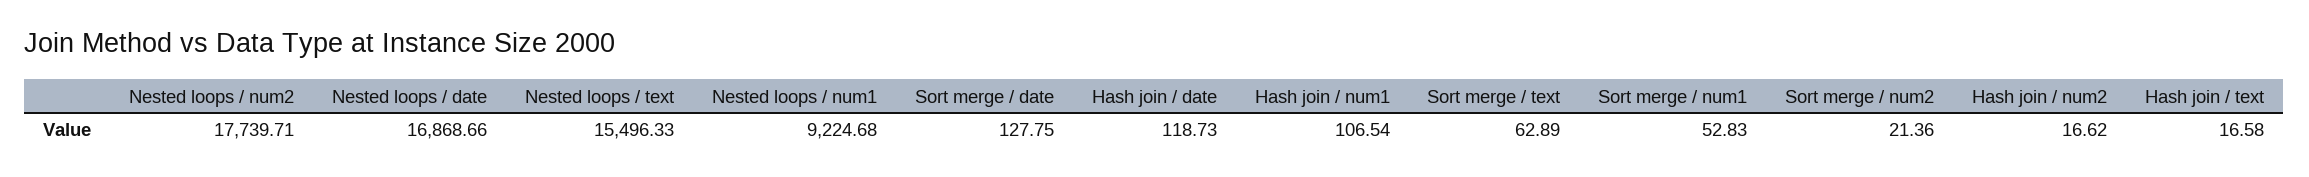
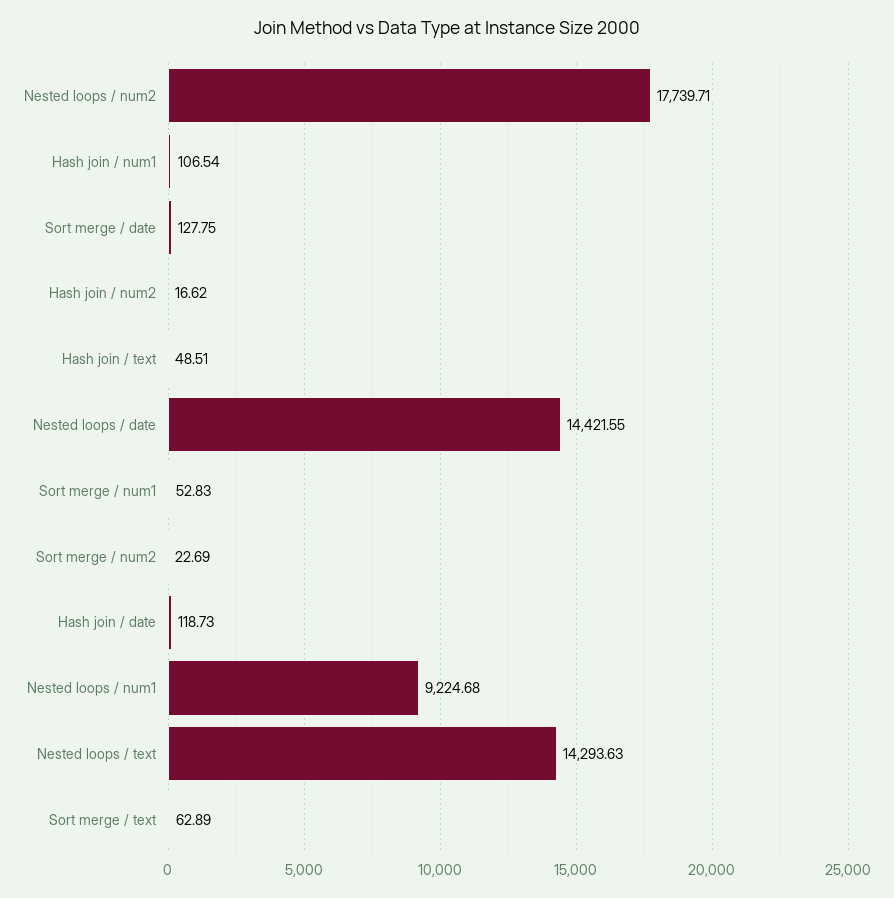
  {
    "Nested loops / num2": 17739.71,
-   "Nested loops / date": 16868.66,
+   "Nested loops / date": 14421.55,
-   "Nested loops / text": 15496.33,
+   "Nested loops / text": 14293.63,
    "Nested loops / num1": 9224.68,
    "Sort merge / date": 127.75,
    "Hash join / date": 118.73,
    "Hash join / num1": 106.54,
    "Sort merge / text": 62.89,
    "Sort merge / num1": 52.83,
-   "Sort merge / num2": 21.36,
+   "Sort merge / num2": 22.69,
    "Hash join / num2": 16.62,
-   "Hash join / text": 16.58
+   "Hash join / text": 48.51
  }

